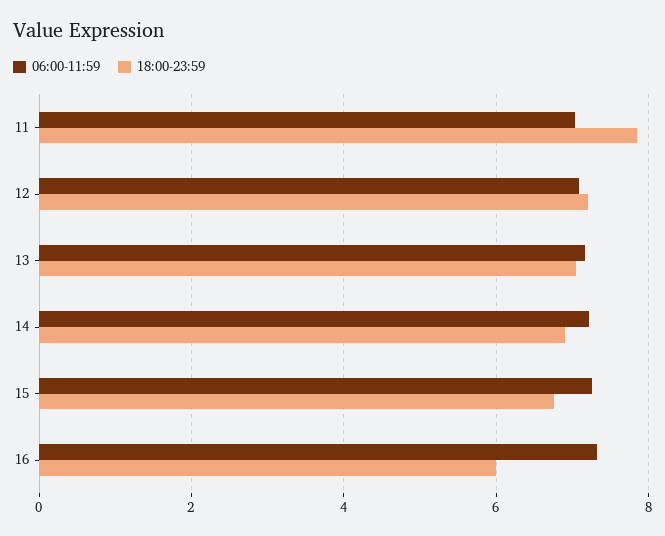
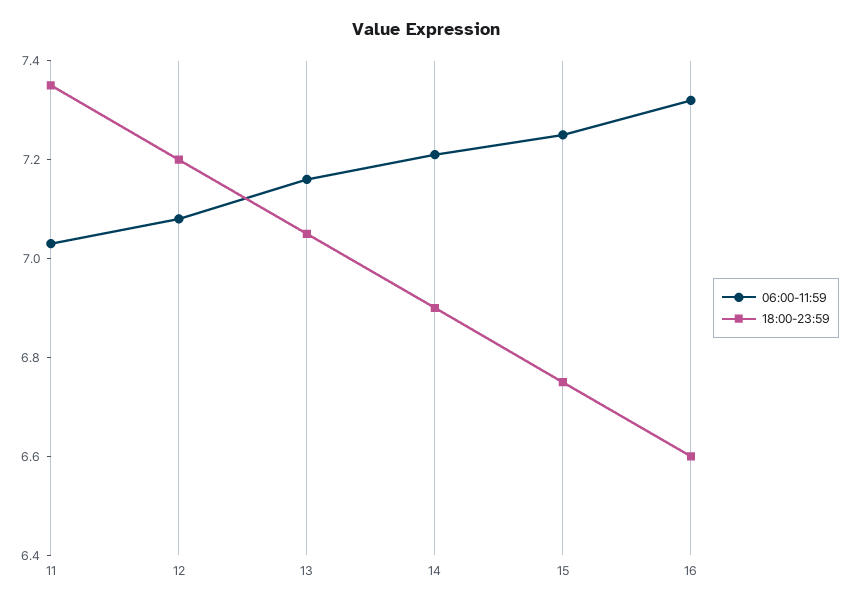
  {
    "06:00-11:59": {
      "11": 7.05,
      "12": 7.1,
      "13": 7.15,
      "14": 7.2,
      "15": 7.25,
      "16": 7.3
    },
    "18:00-23:59": {
-     "11": 7.8,
+     "11": 7.35,
      "12": 7.2,
      "13": 7.05,
      "14": 6.9,
      "15": 6.75,
-     "16": 6
+     "16": 6.6
    }
  }

